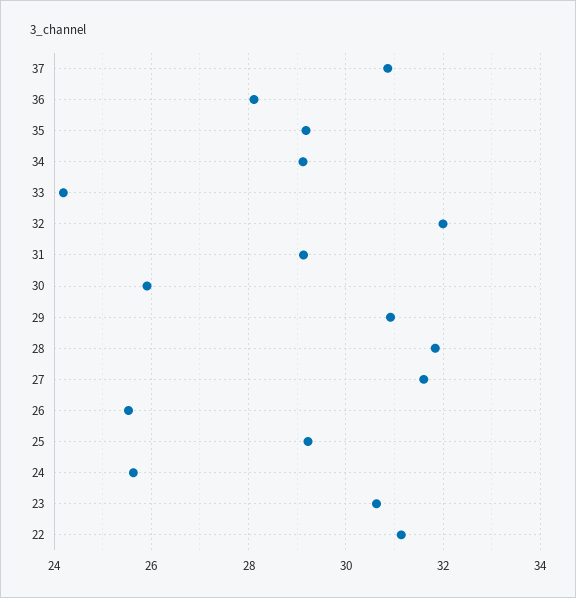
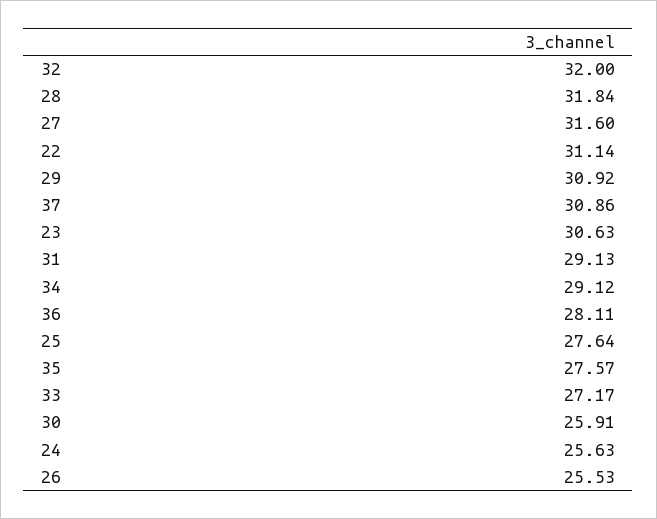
  {
    "37": 30.86,
    "36": 28.11,
-   "35": 29.2,
+   "35": 27.57,
    "34": 29.12,
-   "33": 24.2,
+   "33": 27.17,
    "32": 32,
    "31": 29.13,
    "30": 25.91,
    "29": 30.92,
    "28": 31.84,
    "27": 31.6,
    "26": 25.53,
-   "25": 29.2,
+   "25": 27.64,
    "24": 25.63,
    "23": 30.63,
    "22": 31.14
  }

